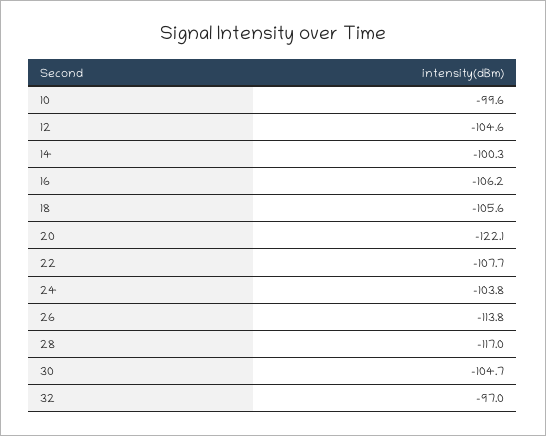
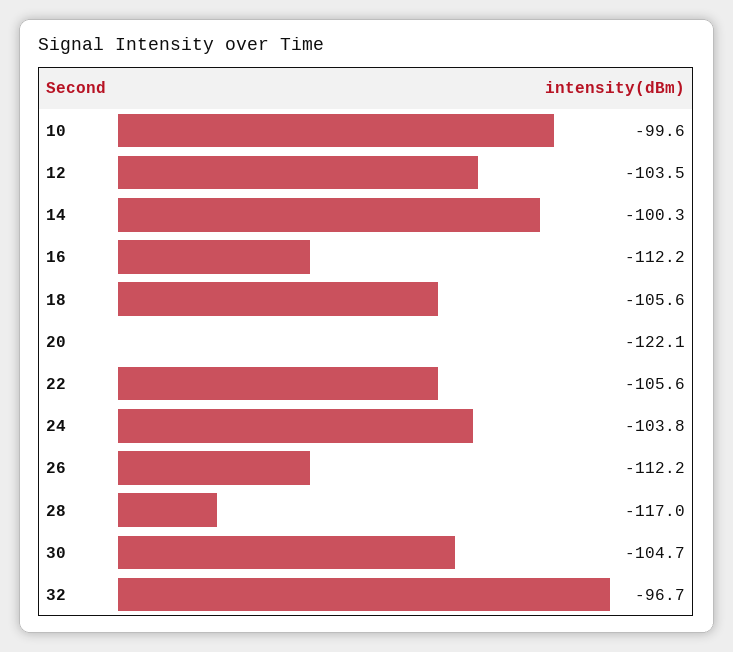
  {
    "10": -99.6,
-   "12": -104.6,
+   "12": -103.5,
    "14": -100.3,
-   "16": -106.2,
+   "16": -112.2,
    "18": -105.6,
    "20": -122.1,
-   "22": -107.7,
+   "22": -105.6,
    "24": -103.8,
-   "26": -113.8,
+   "26": -112.2,
    "28": -117,
    "30": -104.7,
-   "32": -97
+   "32": -96.7
  }

